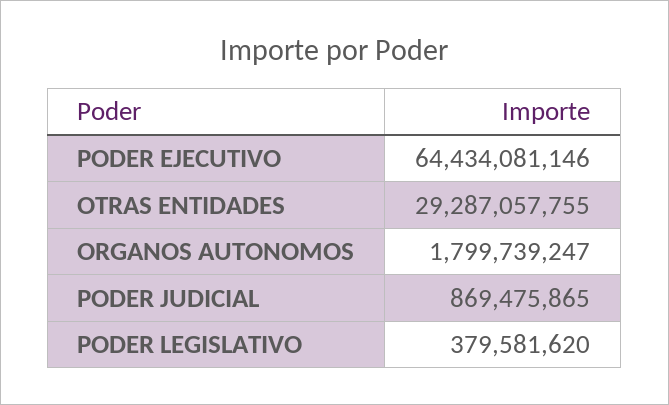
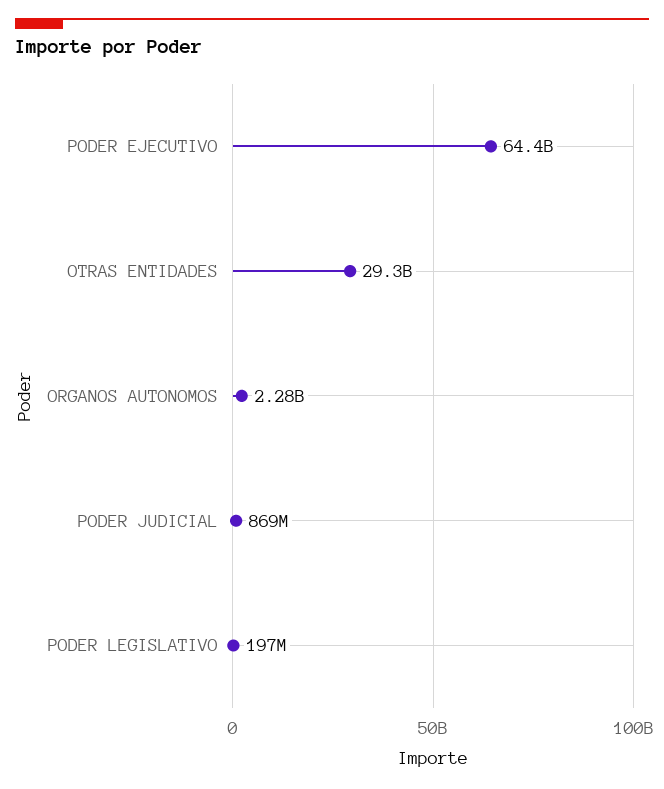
  {
    "PODER EJECUTIVO": 64434081146,
    "OTRAS ENTIDADES": 29287057755,
-   "ORGANOS AUTONOMOS": 1799739247,
+   "ORGANOS AUTONOMOS": 2280000000,
    "PODER JUDICIAL": 869475865,
-   "PODER LEGISLATIVO": 379581620
+   "PODER LEGISLATIVO": 197000000
  }

